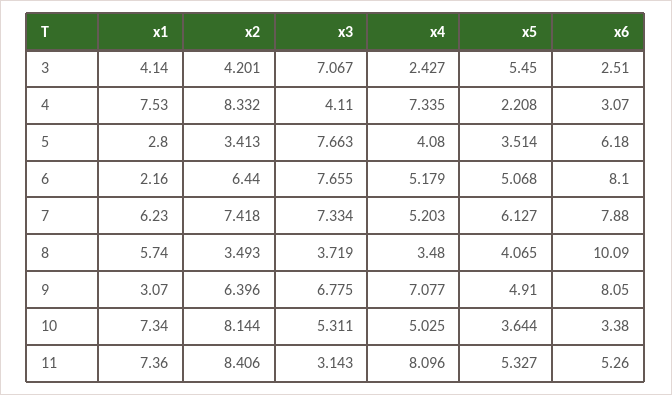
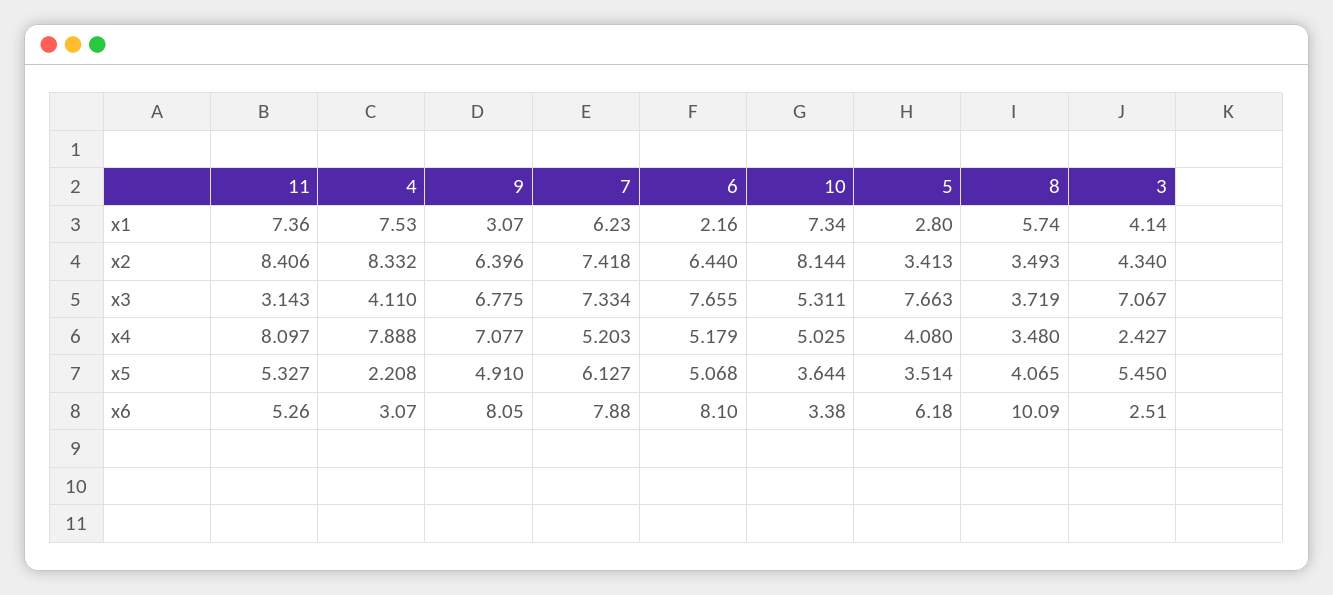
  {
    "x1": {
      "3": 4.14,
      "4": 7.53,
      "5": 2.8,
      "6": 2.16,
      "7": 6.23,
      "8": 5.74,
      "9": 3.07,
      "10": 7.34,
      "11": 7.36
    },
    "x2": {
-     "3": 4.201,
+     "3": 4.34,
      "4": 8.332,
      "5": 3.413,
      "6": 6.44,
      "7": 7.418,
      "8": 3.493,
      "9": 6.396,
      "10": 8.144,
      "11": 8.406
    },
    "x3": {
      "3": 7.067,
      "4": 4.11,
      "5": 7.663,
      "6": 7.655,
      "7": 7.334,
      "8": 3.719,
      "9": 6.775,
      "10": 5.311,
      "11": 3.143
    },
    "x4": {
      "3": 2.427,
-     "4": 7.335,
+     "4": 7.888,
      "5": 4.08,
      "6": 5.179,
      "7": 5.203,
      "8": 3.48,
      "9": 7.077,
      "10": 5.025,
-     "11": 8.096
+     "11": 8.097
    },
    "x5": {
      "3": 5.45,
      "4": 2.208,
      "5": 3.514,
      "6": 5.068,
      "7": 6.127,
      "8": 4.065,
      "9": 4.91,
      "10": 3.644,
      "11": 5.327
    },
    "x6": {
      "3": 2.51,
      "4": 3.07,
      "5": 6.18,
      "6": 8.1,
      "7": 7.88,
      "8": 10.09,
      "9": 8.05,
      "10": 3.38,
      "11": 5.26
    }
  }

